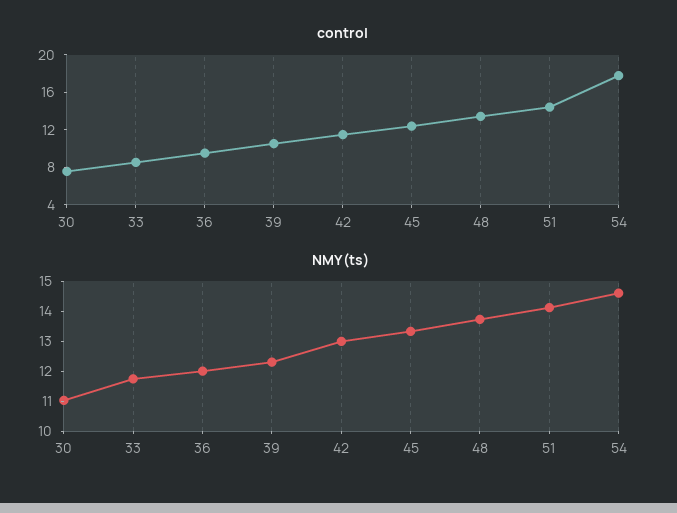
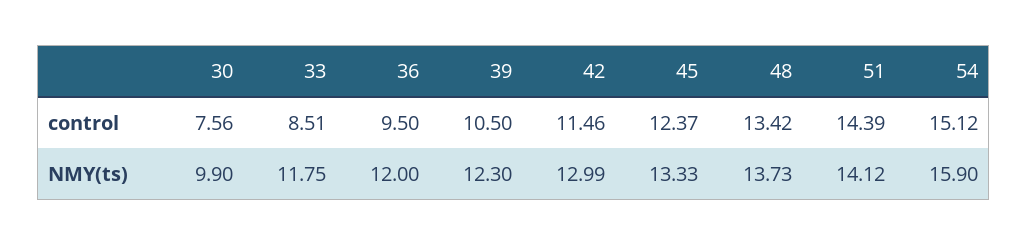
  {
    "control": {
      "30": 7.56,
      "33": 8.51,
      "36": 9.5,
      "39": 10.5,
      "42": 11.46,
      "45": 12.37,
      "48": 13.42,
      "51": 14.39,
-     "54": 18
+     "54": 15.12
    },
    "NMY(ts)": {
-     "30": 11,
+     "30": 9.9,
      "33": 11.75,
      "36": 12,
      "39": 12.3,
      "42": 12.99,
      "45": 13.33,
      "48": 13.73,
      "51": 14.12,
-     "54": 14.5
+     "54": 15.9
    }
  }

